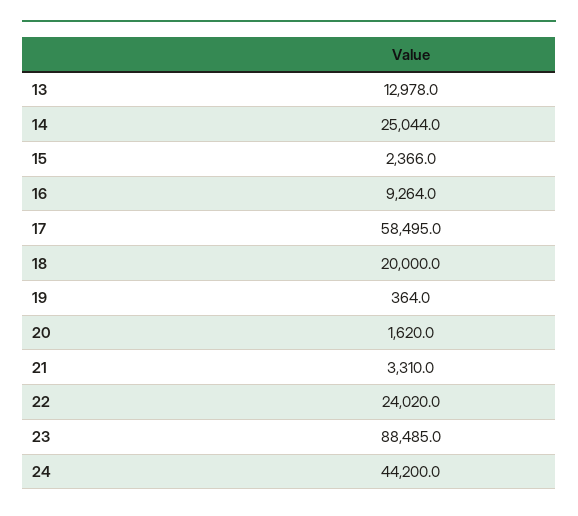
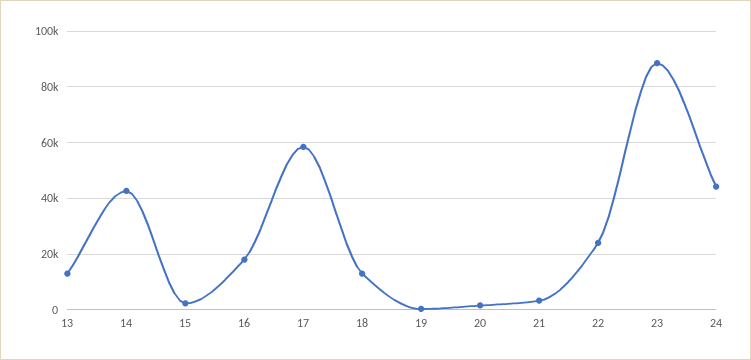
  {
    "13": 12978,
-   "14": 25044,
+   "14": 42500,
    "15": 2366,
-   "16": 9264,
+   "16": 17500,
    "17": 58495,
-   "18": 20000,
+   "18": 12500,
    "19": 364,
    "20": 1620,
    "21": 3310,
    "22": 24020,
    "23": 88485,
    "24": 44200
  }

